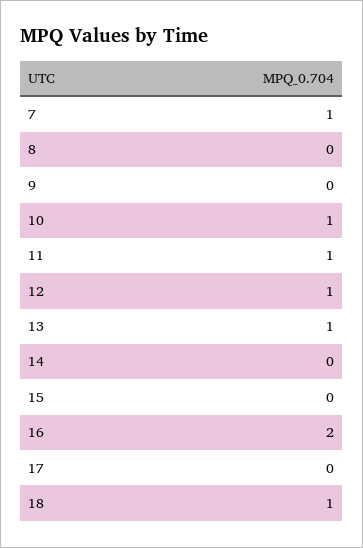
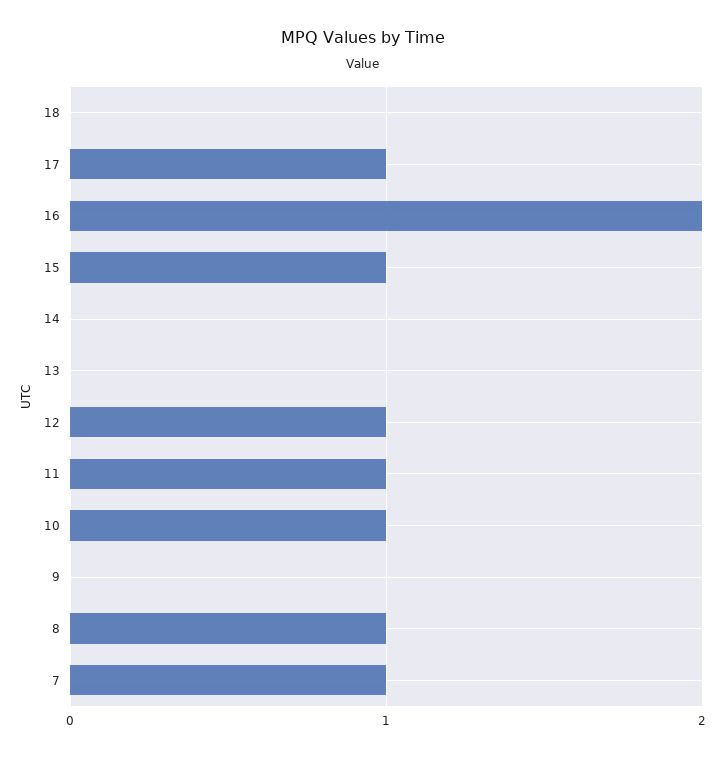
  {
    "7": 1,
-   "8": 0,
+   "8": 1,
    "9": 0,
    "10": 1,
    "11": 1,
    "12": 1,
-   "13": 1,
+   "13": 0,
    "14": 0,
-   "15": 0,
+   "15": 1,
    "16": 2,
-   "17": 0,
+   "17": 1,
-   "18": 1
+   "18": 0
  }

